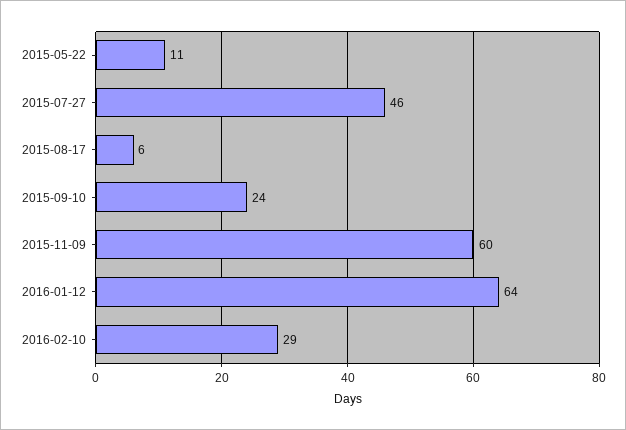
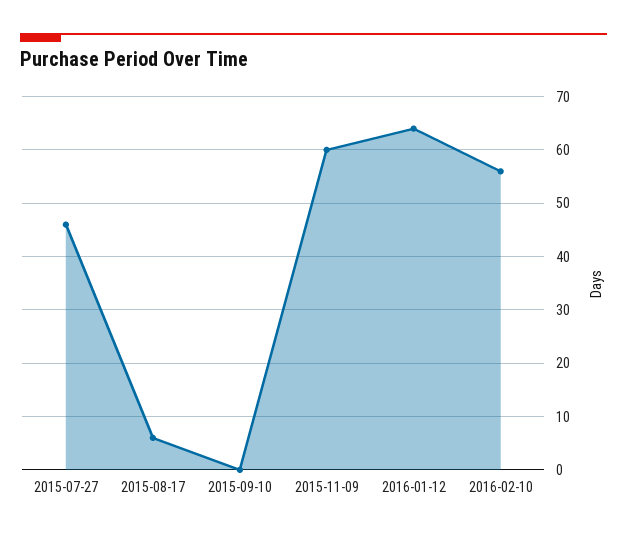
  {
-   "2015-05-22": 11,
    "2015-07-27": 46,
    "2015-08-17": 6,
-   "2015-09-10": 24,
+   "2015-09-10": 0,
    "2015-11-09": 60,
    "2016-01-12": 64,
-   "2016-02-10": 29
+   "2016-02-10": 55
  }

